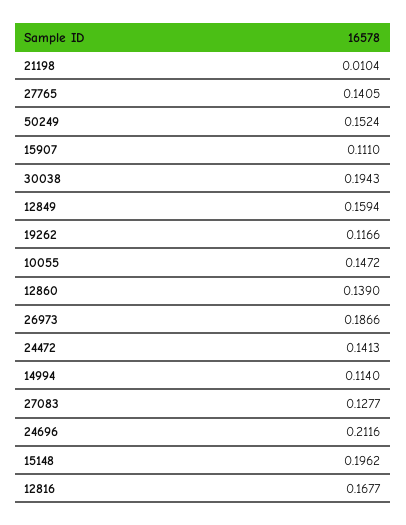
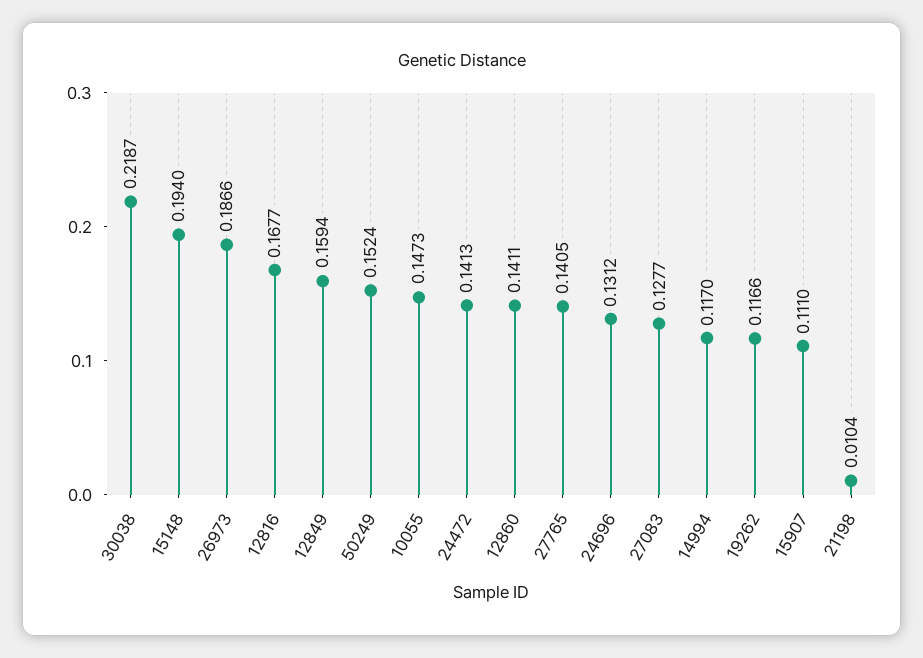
  {
    "21198": 0.0104,
    "27765": 0.1405,
    "50249": 0.1524,
    "15907": 0.111,
-   "30038": 0.1943,
+   "30038": 0.2187,
    "12849": 0.1594,
    "19262": 0.1166,
-   "10055": 0.1472,
+   "10055": 0.1473,
-   "12860": 0.139,
+   "12860": 0.1411,
    "26973": 0.1866,
    "24472": 0.1413,
-   "14994": 0.114,
+   "14994": 0.117,
    "27083": 0.1277,
-   "24696": 0.2116,
+   "24696": 0.1312,
-   "15148": 0.1962,
+   "15148": 0.194,
    "12816": 0.1677
  }

